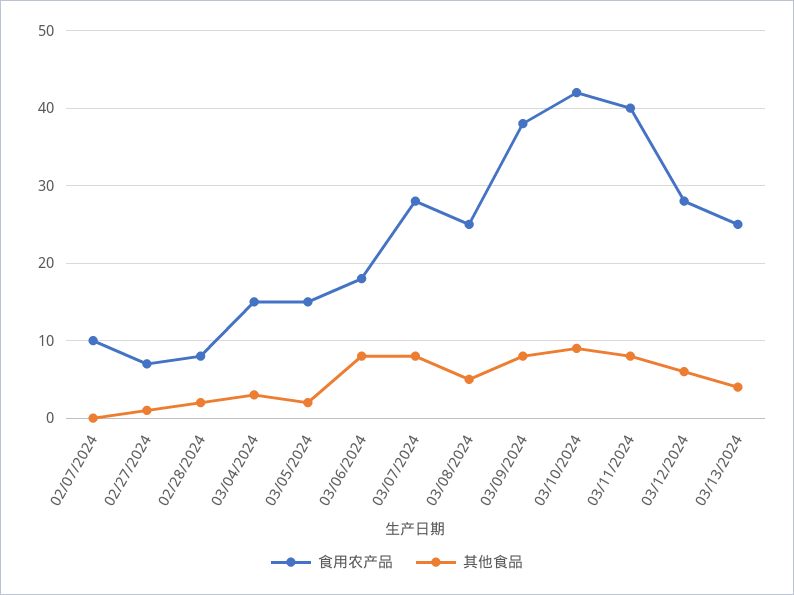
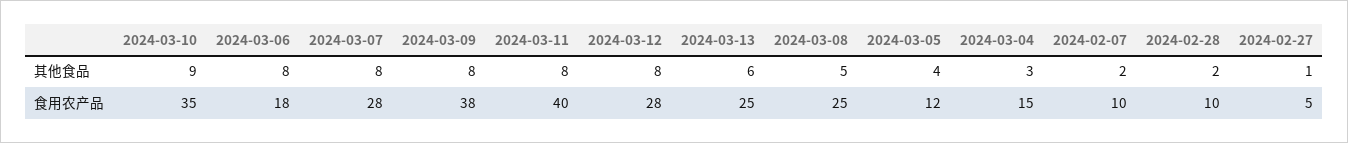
  {
    "食用农产品": {
      "02/07/2024": 10,
-     "02/27/2024": 7,
+     "02/27/2024": 5,
-     "02/28/2024": 8,
+     "02/28/2024": 10,
      "03/04/2024": 15,
-     "03/05/2024": 15,
+     "03/05/2024": 12,
      "03/06/2024": 18,
      "03/07/2024": 28,
      "03/08/2024": 25,
      "03/09/2024": 38,
-     "03/10/2024": 42,
+     "03/10/2024": 35,
      "03/11/2024": 40,
      "03/12/2024": 28,
      "03/13/2024": 25
    },
    "其他食品": {
-     "02/07/2024": 0,
+     "02/07/2024": 2,
      "02/27/2024": 1,
      "02/28/2024": 2,
      "03/04/2024": 3,
-     "03/05/2024": 2,
+     "03/05/2024": 4,
      "03/06/2024": 8,
      "03/07/2024": 8,
      "03/08/2024": 5,
      "03/09/2024": 8,
      "03/10/2024": 9,
      "03/11/2024": 8,
-     "03/12/2024": 6,
+     "03/12/2024": 8,
-     "03/13/2024": 4
+     "03/13/2024": 6
    }
  }

